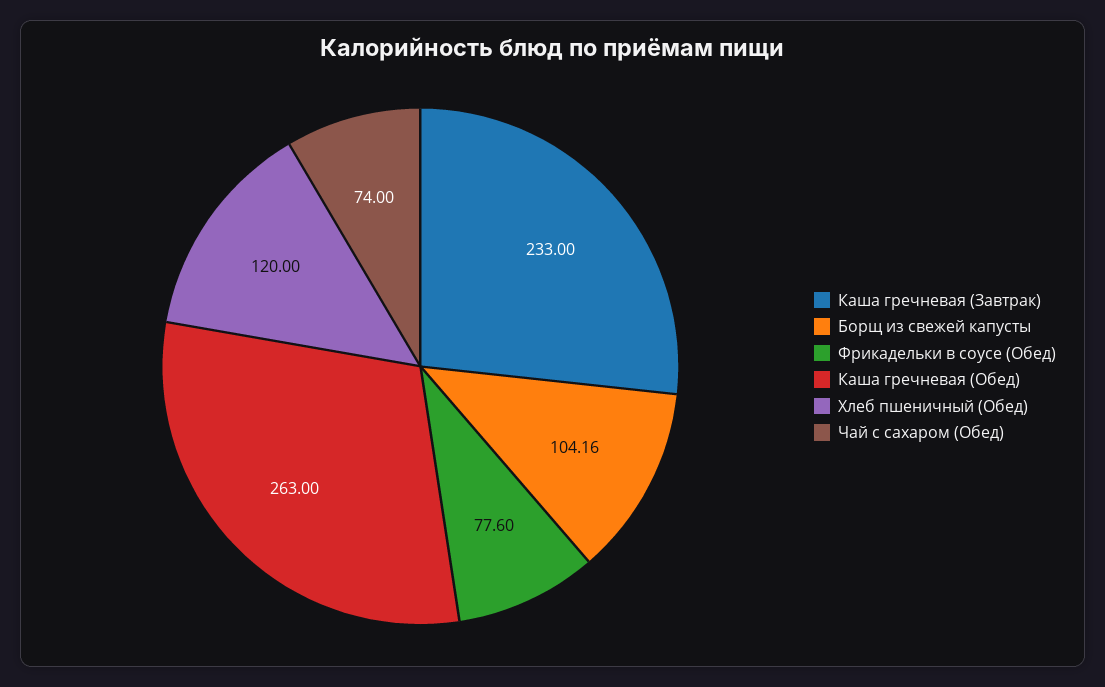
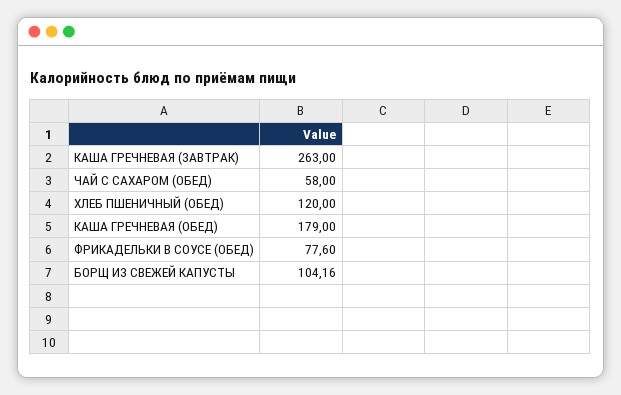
  {
-   "Каша гречневая (Завтрак)": 233,
+   "Каша гречневая (Завтрак)": 263,
    "Борщ из свежей капусты": 104.16,
    "Фрикадельки в соусе (Обед)": 77.6,
-   "Каша гречневая (Обед)": 263,
+   "Каша гречневая (Обед)": 179,
    "Хлеб пшеничный (Обед)": 120,
-   "Чай с сахаром (Обед)": 74
+   "Чай с сахаром (Обед)": 58
  }

